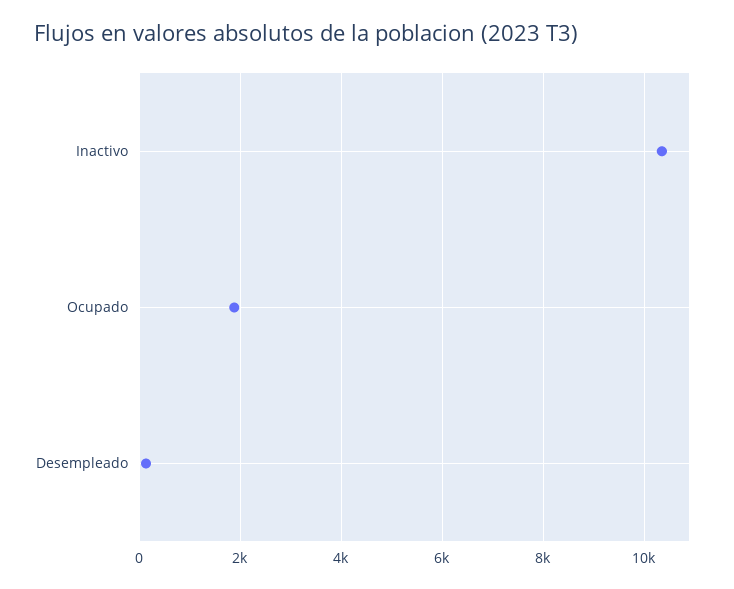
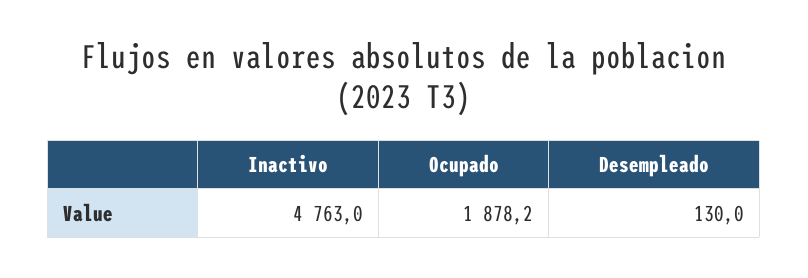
  {
-   "Inactivo": 10400,
+   "Inactivo": 4763,
    "Ocupado": 1878.2,
    "Desempleado": 130
  }

